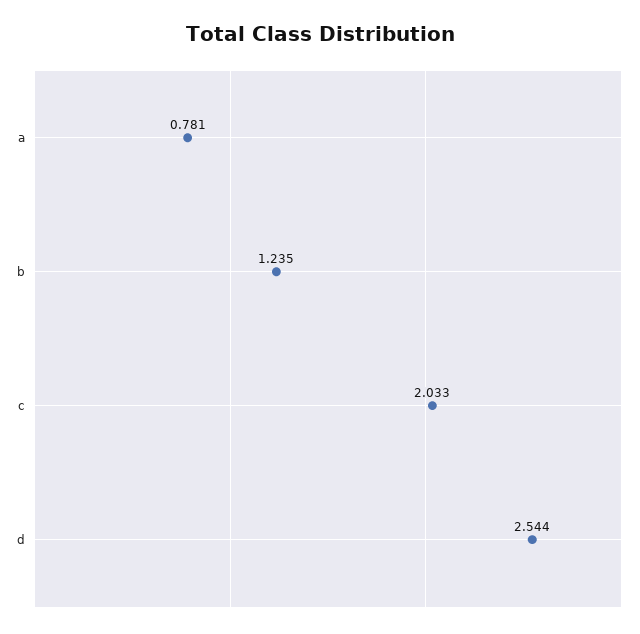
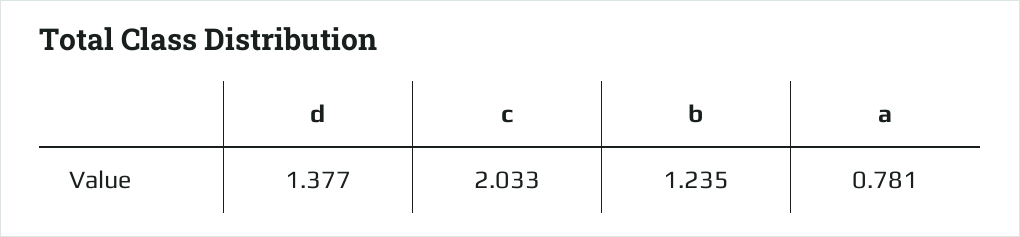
  {
    "a": 0.781,
    "b": 1.235,
    "c": 2.033,
-   "d": 2.544
+   "d": 1.377
  }

